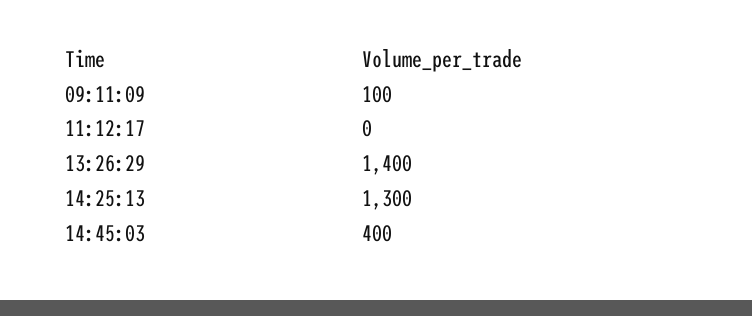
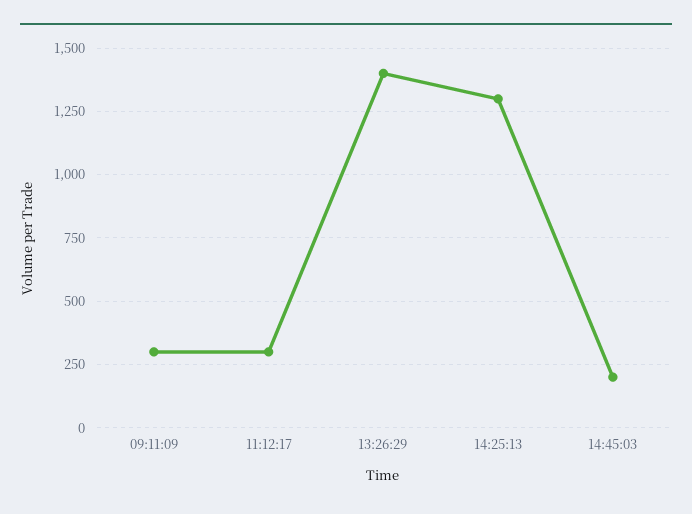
  {
-   "09:11:09": 100,
+   "09:11:09": 300,
-   "11:12:17": 0,
+   "11:12:17": 300,
    "13:26:29": 1400,
    "14:25:13": 1300,
-   "14:45:03": 400
+   "14:45:03": 200
  }

